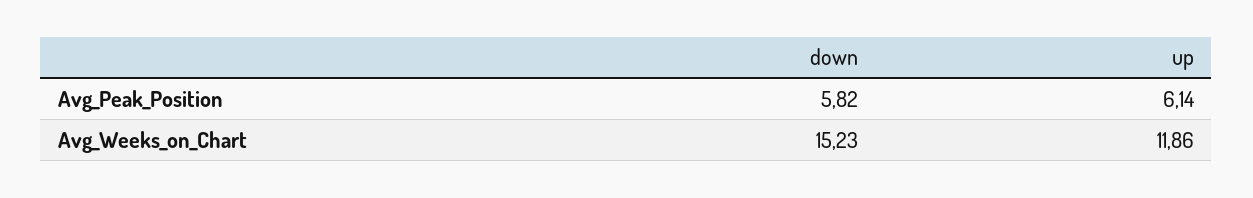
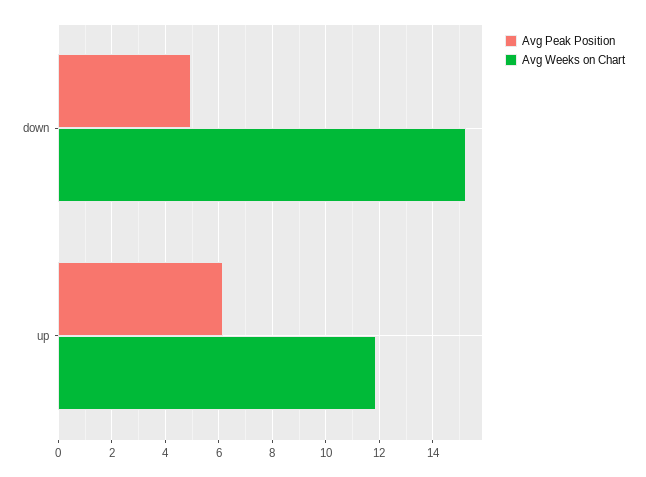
  {
    "Avg_Peak_Position": {
-     "down": 5.82,
+     "down": 5,
      "up": 6.14
    },
    "Avg_Weeks_on_Chart": {
      "down": 15.23,
      "up": 11.86
    }
  }

